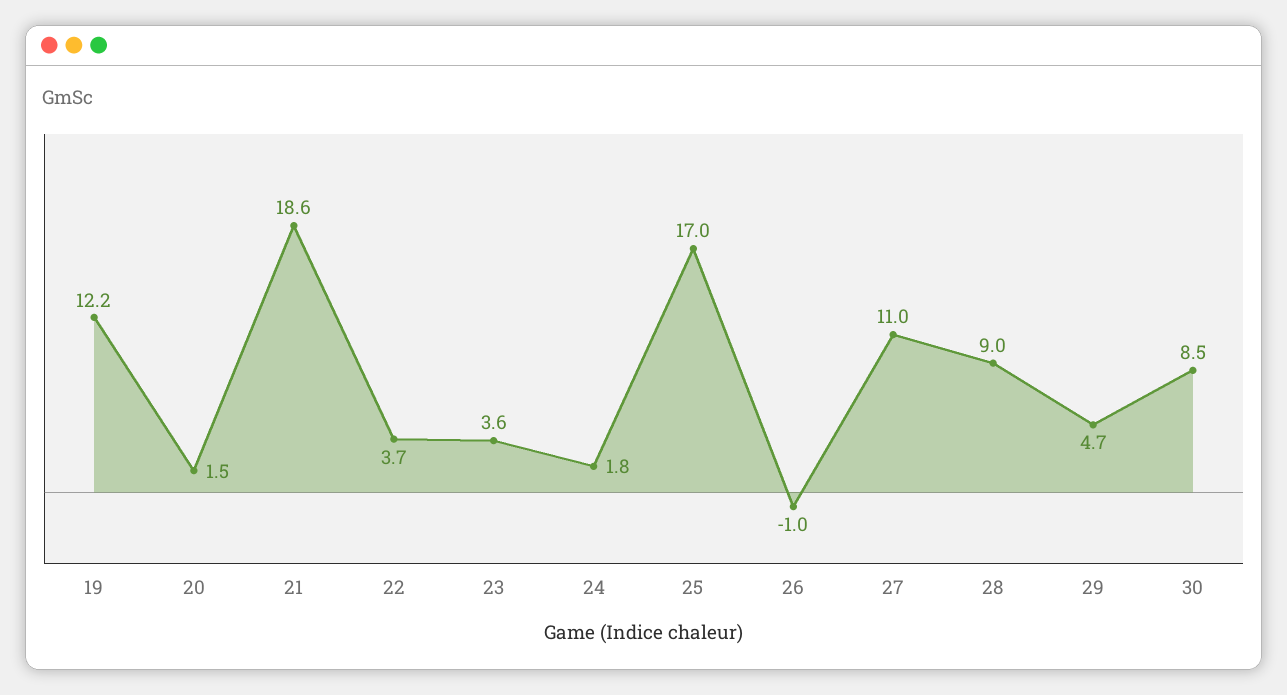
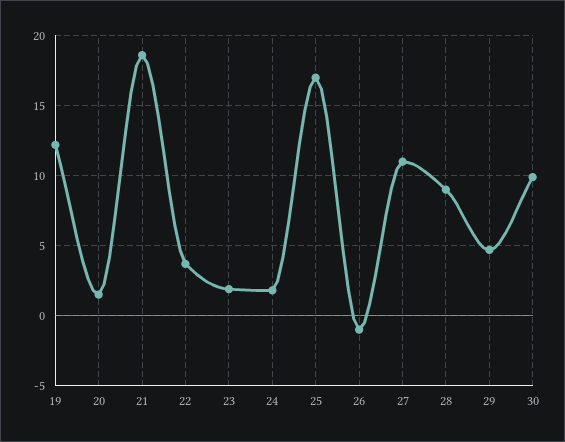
  {
    "19": 12.2,
    "20": 1.5,
    "21": 18.6,
    "22": 3.7,
-   "23": 3.6,
+   "23": 2,
    "24": 1.8,
    "25": 17,
    "26": -1,
    "27": 11,
    "28": 9,
    "29": 4.7,
-   "30": 8.5
+   "30": 10
  }

